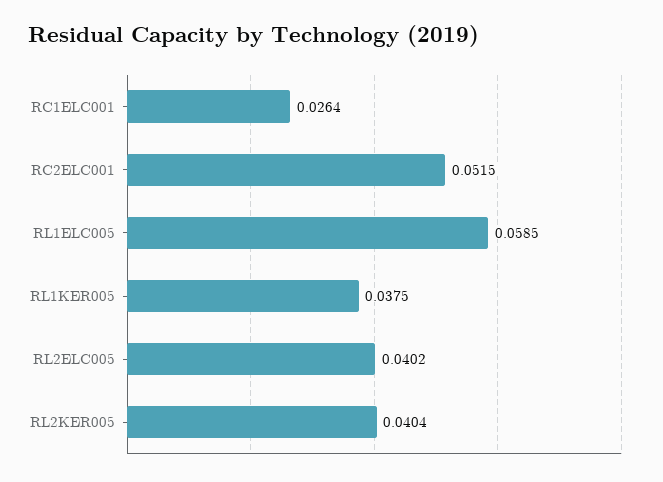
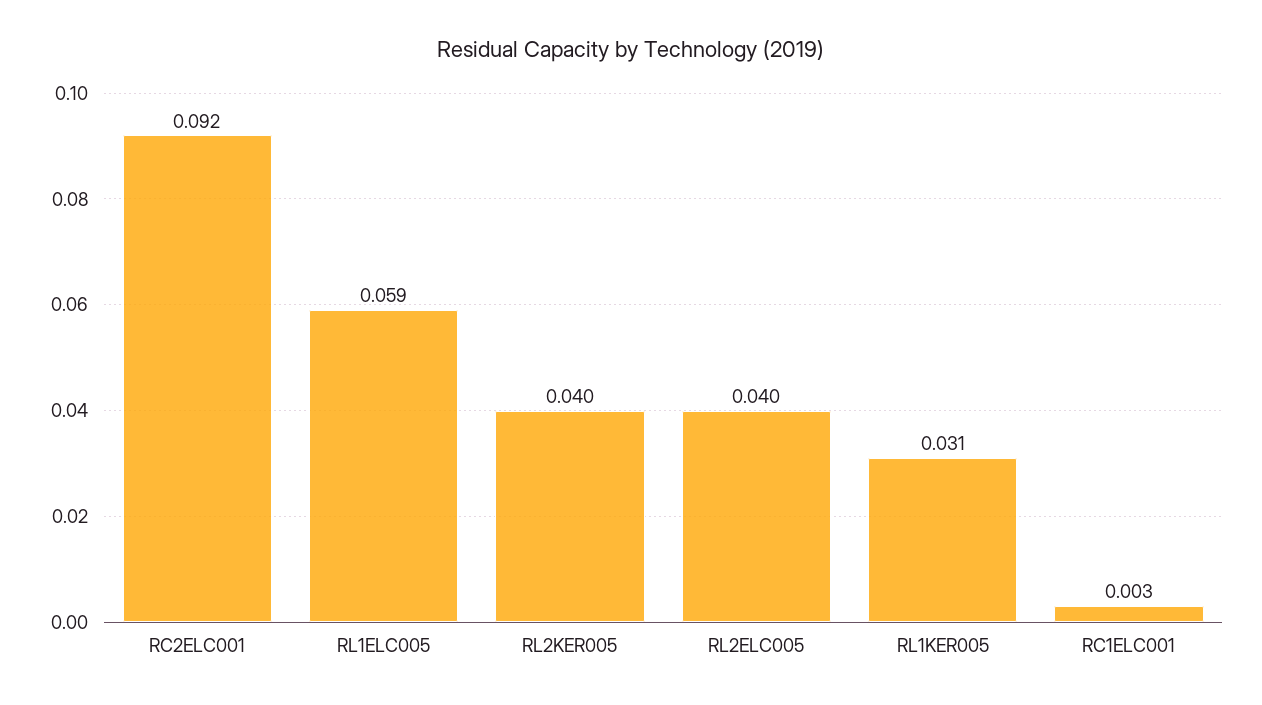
  {
-   "RC1ELC001": 0.0264,
+   "RC1ELC001": 0.003,
-   "RC2ELC001": 0.0515,
+   "RC2ELC001": 0.092,
    "RL1ELC005": 0.0585,
-   "RL1KER005": 0.0375,
+   "RL1KER005": 0.031,
    "RL2ELC005": 0.0402,
    "RL2KER005": 0.0404
  }

